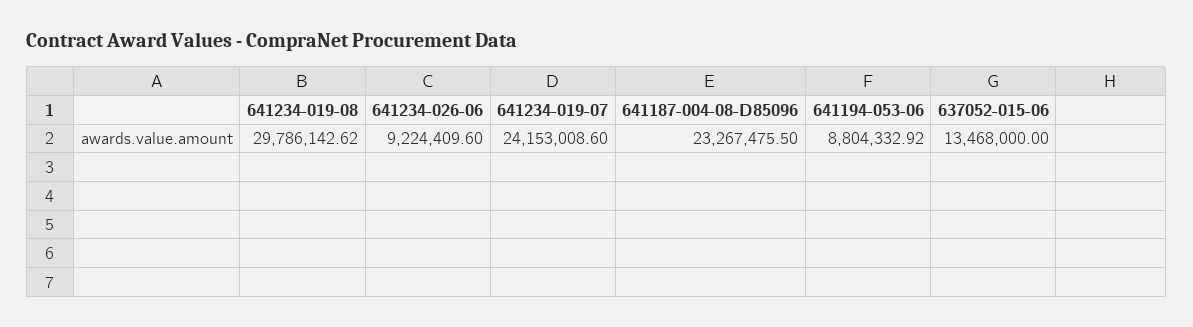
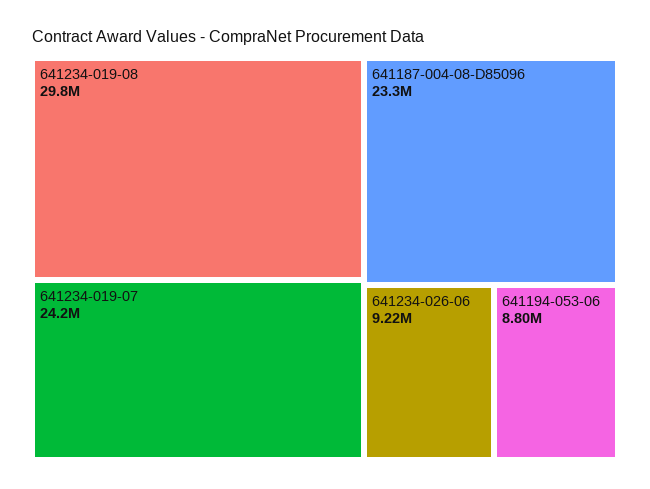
  {
    "641234-019-08": 29786142.62,
    "641234-026-06": 9224409.6,
    "641234-019-07": 24153008.6,
    "641187-004-08-D85096": 23267475.5,
-   "641194-053-06": 8804332.92,
+   "641194-053-06": 8804332.92
-   "637052-015-06": 13468000
  }

